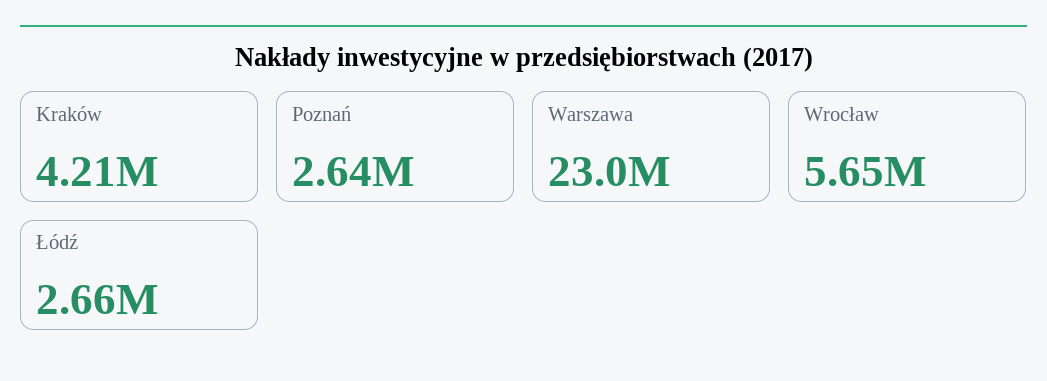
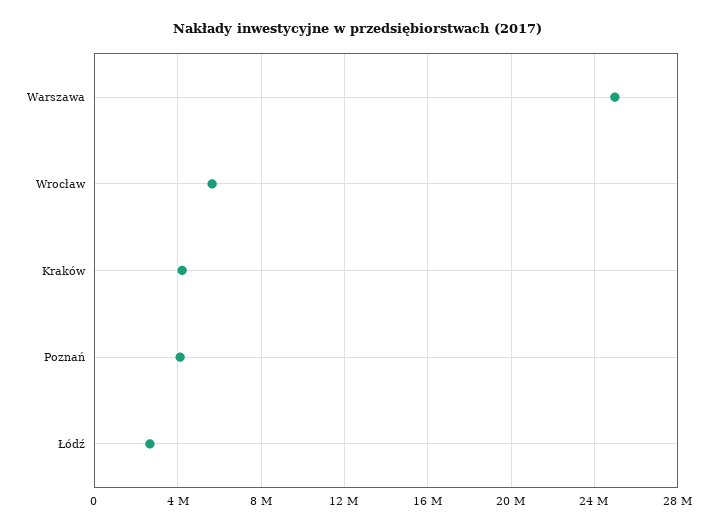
  {
    "Kraków": 4210000,
-   "Poznań": 2640000,
+   "Poznań": 4000000,
-   "Warszawa": 23000000,
+   "Warszawa": 25000000,
    "Wrocław": 5650000,
    "Łódź": 2660000
  }

